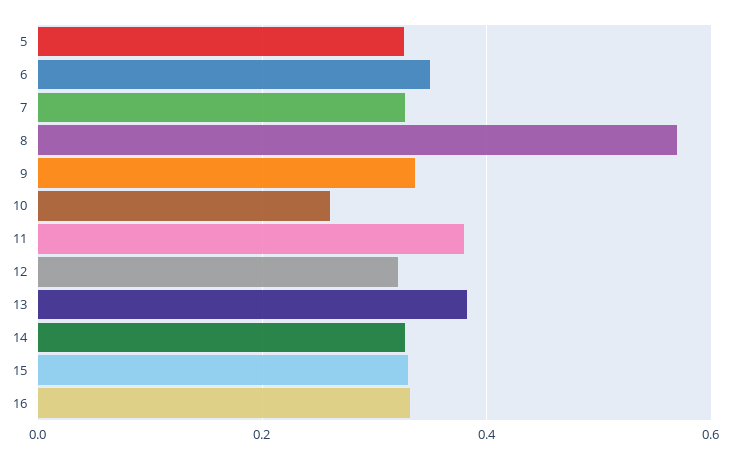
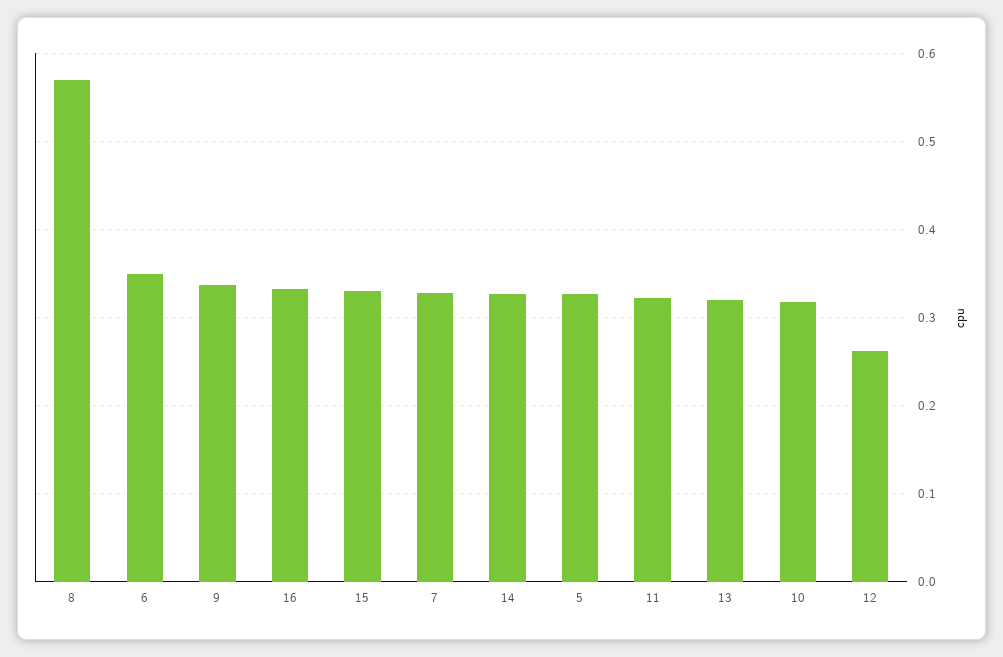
  {
    "5": 0.33,
    "6": 0.35,
    "7": 0.33,
    "8": 0.57,
    "9": 0.34,
-   "10": 0.26,
+   "10": 0.32,
-   "11": 0.38,
+   "11": 0.32,
-   "12": 0.32,
+   "12": 0.26,
-   "13": 0.38,
+   "13": 0.32,
    "14": 0.33,
    "15": 0.33,
    "16": 0.33
  }

